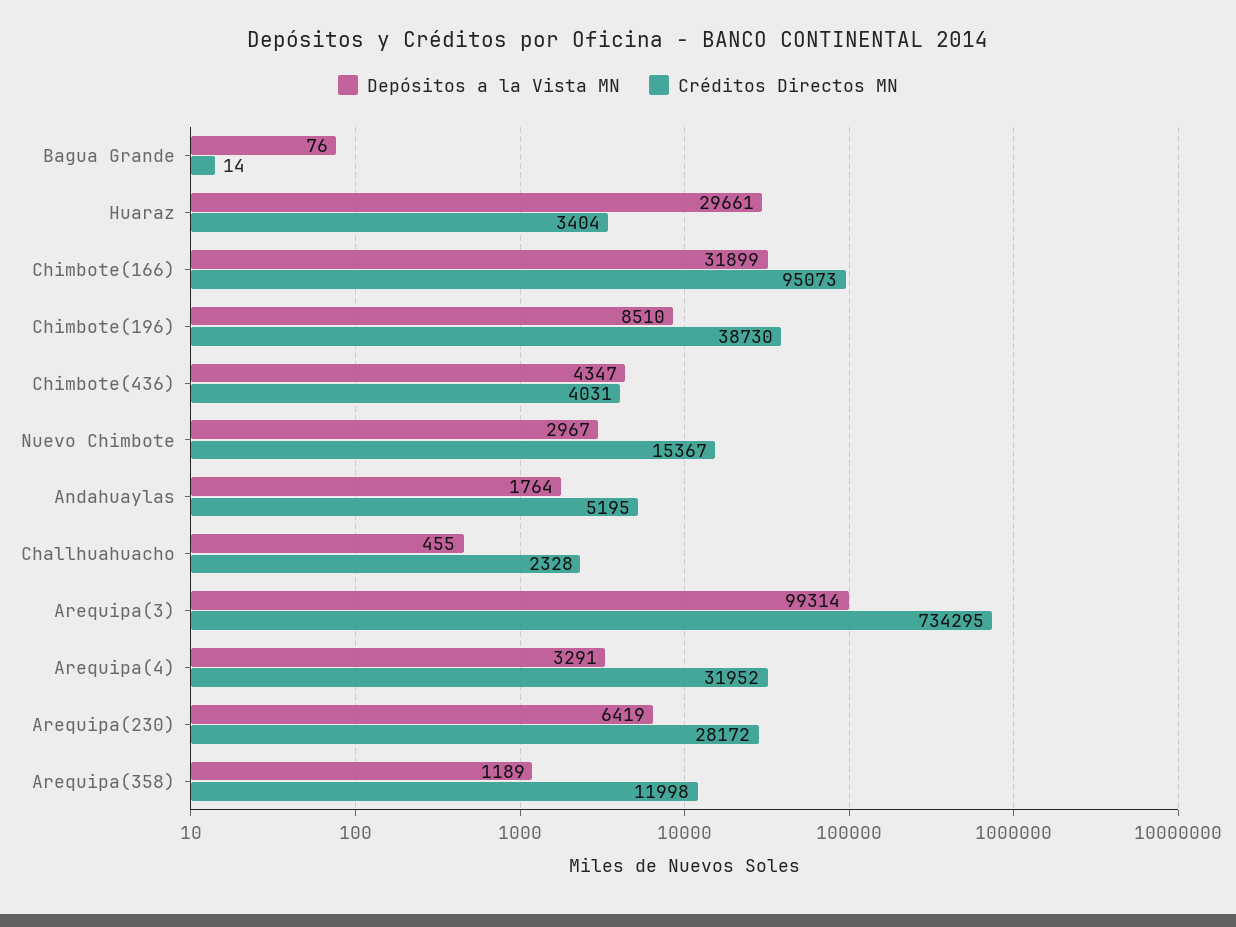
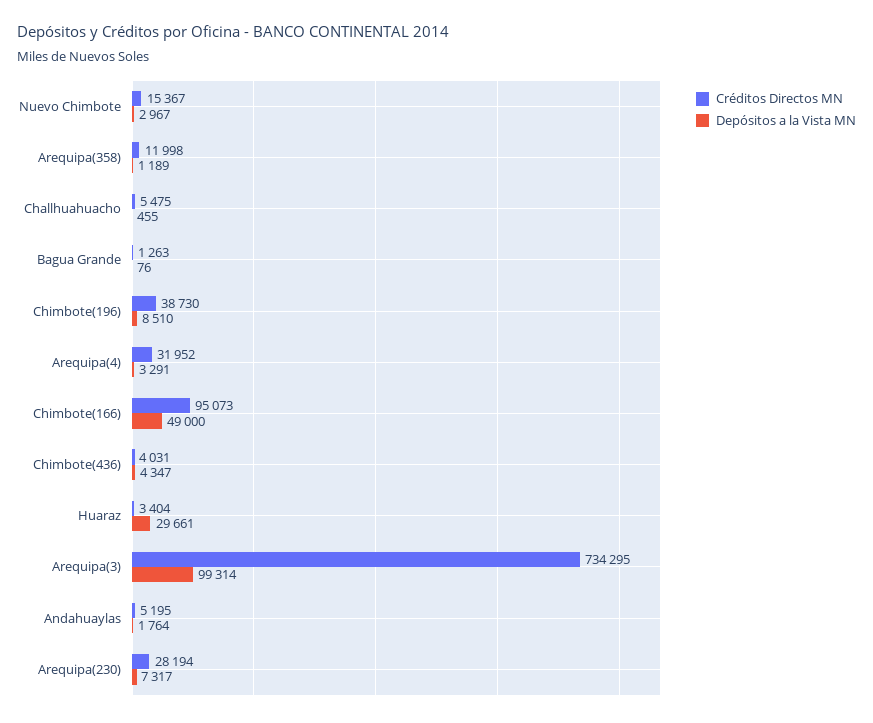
  {
    "Depósitos a la Vista MN": {
      "Bagua Grande": 76,
      "Huaraz": 29661,
-     "Chimbote(166)": 31899,
+     "Chimbote(166)": 49000,
      "Chimbote(196)": 8510,
      "Chimbote(436)": 4347,
      "Nuevo Chimbote": 2967,
      "Andahuaylas": 1764,
      "Challhuahuacho": 455,
      "Arequipa(3)": 99314,
      "Arequipa(4)": 3291,
-     "Arequipa(230)": 6419,
+     "Arequipa(230)": 7317,
      "Arequipa(358)": 1189
    },
    "Créditos Directos MN": {
-     "Bagua Grande": 14,
+     "Bagua Grande": 1263,
      "Huaraz": 3404,
      "Chimbote(166)": 95073,
      "Chimbote(196)": 38730,
      "Chimbote(436)": 4031,
      "Nuevo Chimbote": 15367,
      "Andahuaylas": 5195,
-     "Challhuahuacho": 2328,
+     "Challhuahuacho": 5475,
      "Arequipa(3)": 734295,
      "Arequipa(4)": 31952,
-     "Arequipa(230)": 28172,
+     "Arequipa(230)": 28194,
      "Arequipa(358)": 11998
    }
  }

